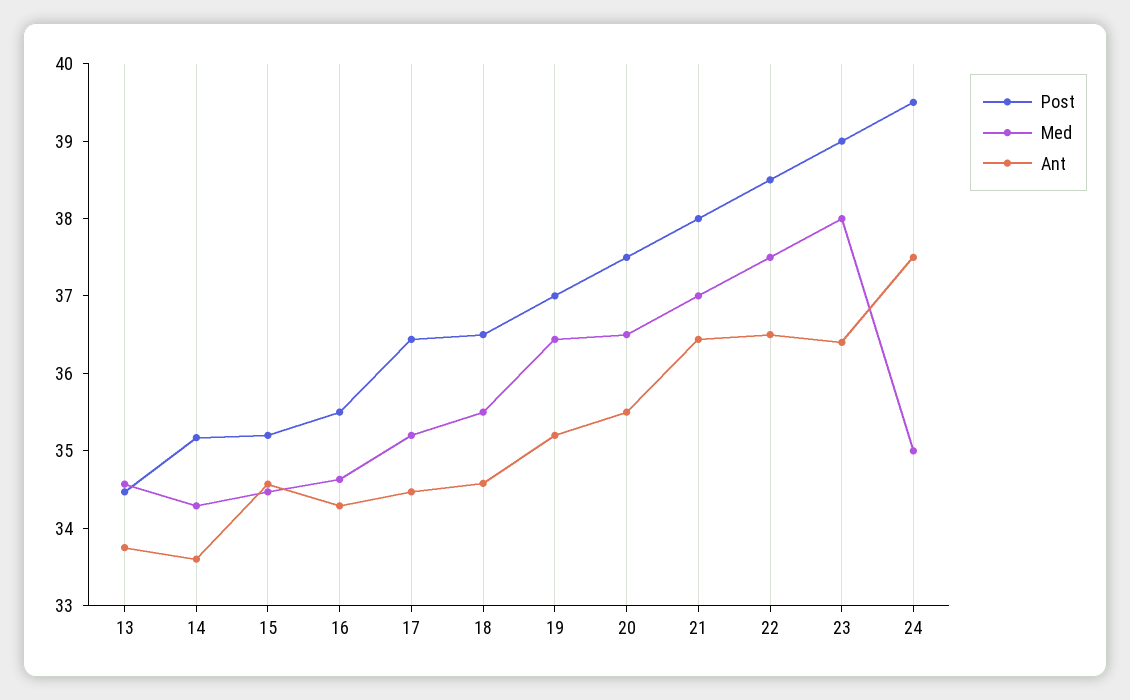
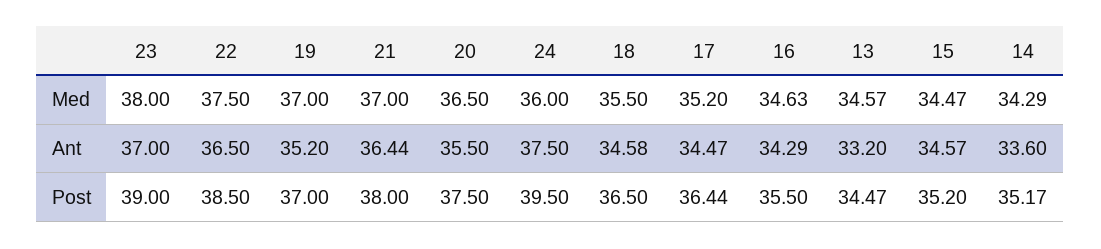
  {
    "Post": {
      "13": 34.47,
      "14": 35.17,
      "15": 35.2,
      "16": 35.5,
      "17": 36.44,
      "18": 36.5,
      "19": 37,
      "20": 37.5,
      "21": 38,
      "22": 38.5,
      "23": 39,
      "24": 39.5
    },
    "Med": {
      "13": 34.57,
      "14": 34.29,
      "15": 34.47,
      "16": 34.63,
      "17": 35.2,
      "18": 35.5,
-     "19": 36.4,
+     "19": 37,
      "20": 36.5,
      "21": 37,
      "22": 37.5,
      "23": 38,
-     "24": 35
+     "24": 36
    },
    "Ant": {
-     "13": 33.8,
+     "13": 33.2,
      "14": 33.6,
      "15": 34.57,
      "16": 34.29,
      "17": 34.47,
      "18": 34.58,
      "19": 35.2,
      "20": 35.5,
      "21": 36.44,
      "22": 36.5,
-     "23": 36.4,
+     "23": 37,
      "24": 37.5
    }
  }

